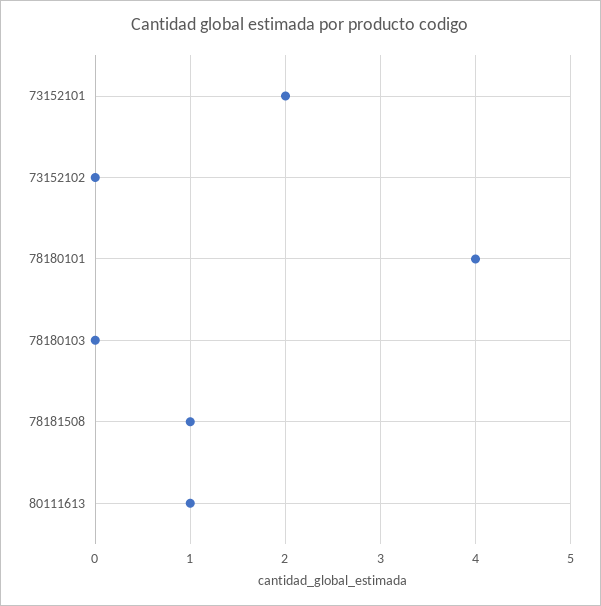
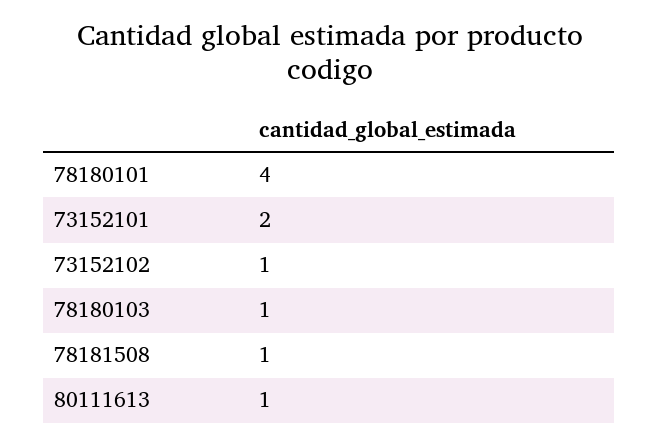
  {
    "73152101": 2,
-   "73152102": 0,
+   "73152102": 1,
    "78180101": 4,
-   "78180103": 0,
+   "78180103": 1,
    "78181508": 1,
    "80111613": 1
  }

